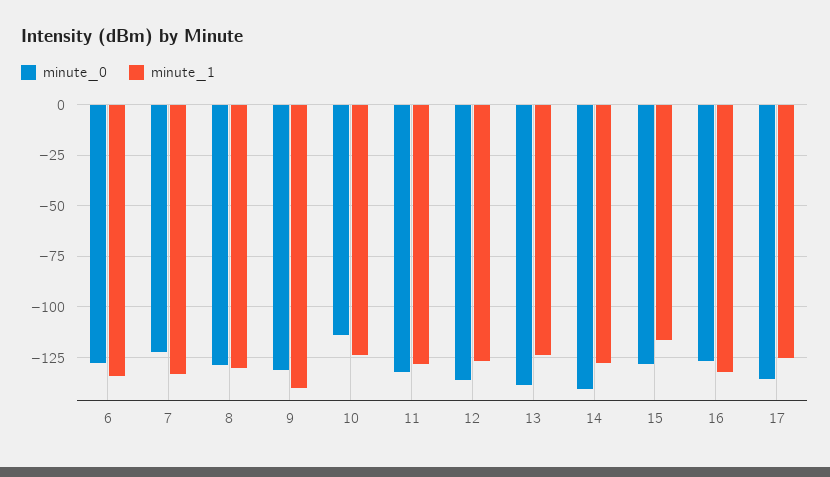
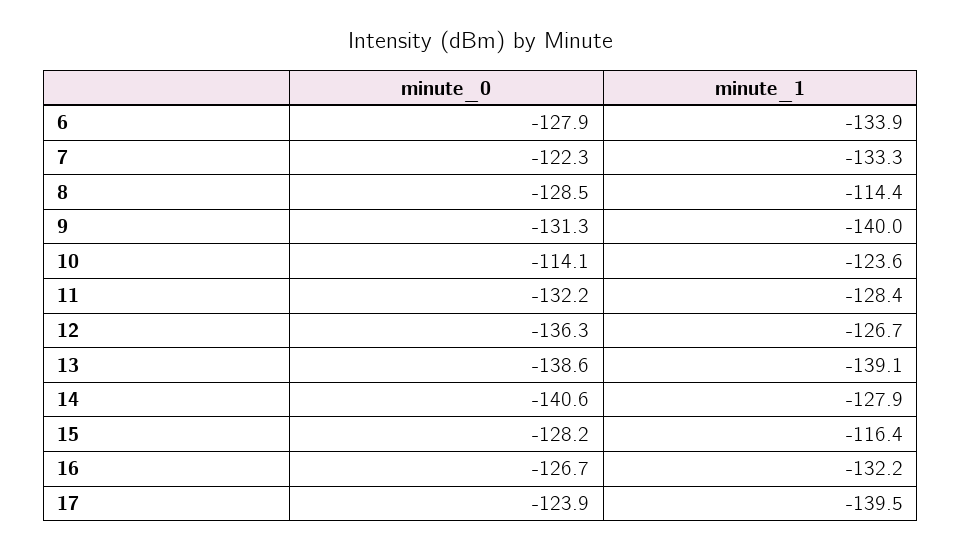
  {
    "minute_0": {
      "6": -127.9,
      "7": -122.3,
      "8": -128.5,
      "9": -131.3,
      "10": -114.1,
      "11": -132.2,
      "12": -136.3,
      "13": -138.6,
      "14": -140.6,
      "15": -128.2,
      "16": -126.7,
-     "17": -135
+     "17": -123.9
    },
    "minute_1": {
      "6": -133.9,
      "7": -133.3,
-     "8": -130,
+     "8": -114.4,
      "9": -140,
      "10": -123.6,
      "11": -128.4,
      "12": -126.7,
-     "13": -125,
+     "13": -139.1,
      "14": -127.9,
      "15": -116.4,
      "16": -132.2,
-     "17": -125
+     "17": -139.5
    }
  }

